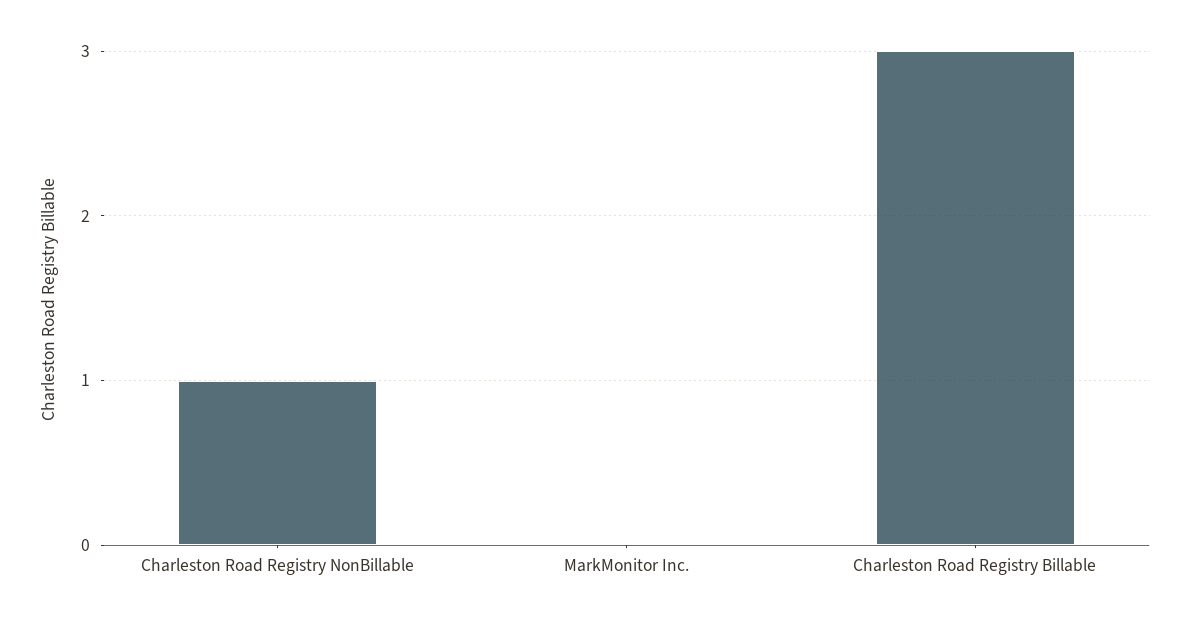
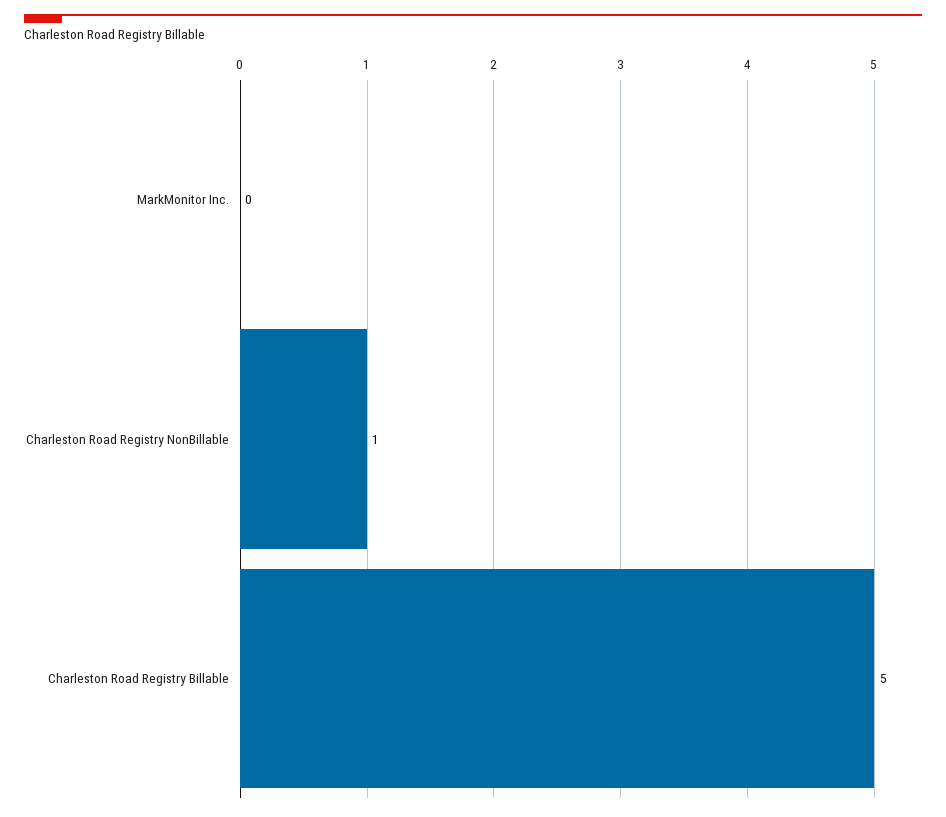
  {
    "Charleston Road Registry NonBillable": 1,
    "MarkMonitor Inc.": 0,
-   "Charleston Road Registry Billable": 3
+   "Charleston Road Registry Billable": 5
  }

